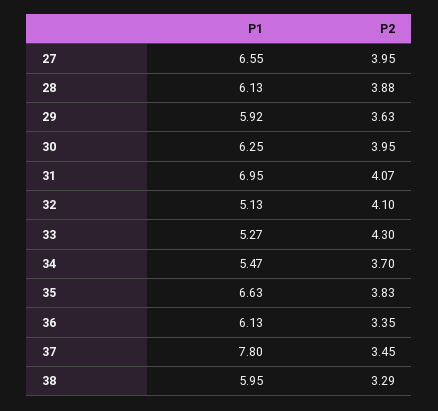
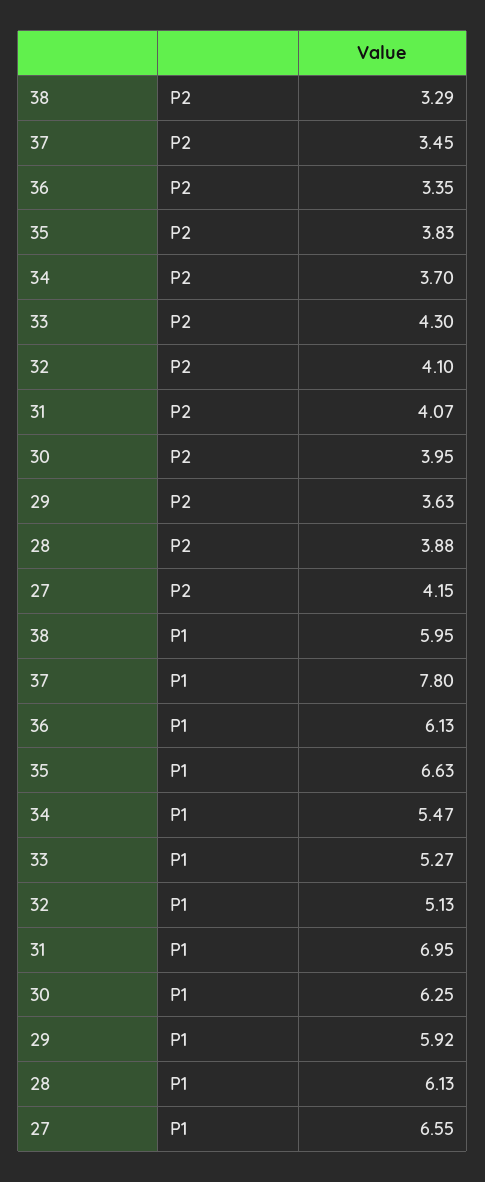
  {
    "P1": {
      "27": 6.55,
      "28": 6.13,
      "29": 5.92,
      "30": 6.25,
      "31": 6.95,
      "32": 5.13,
      "33": 5.27,
      "34": 5.47,
      "35": 6.63,
      "36": 6.13,
      "37": 7.8,
      "38": 5.95
    },
    "P2": {
-     "27": 3.95,
+     "27": 4.15,
      "28": 3.88,
      "29": 3.63,
      "30": 3.95,
      "31": 4.07,
      "32": 4.1,
      "33": 4.3,
      "34": 3.7,
      "35": 3.83,
      "36": 3.35,
      "37": 3.45,
      "38": 3.29
    }
  }

